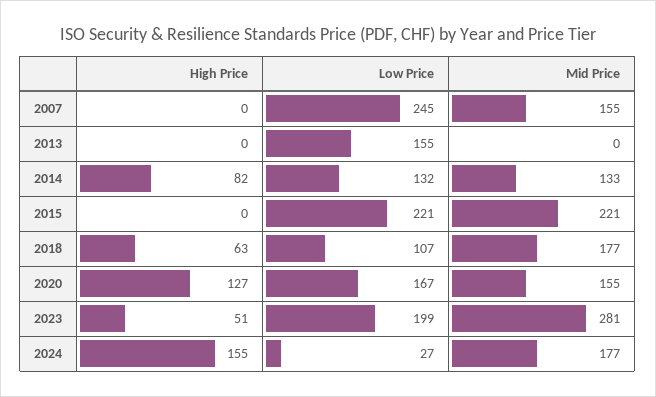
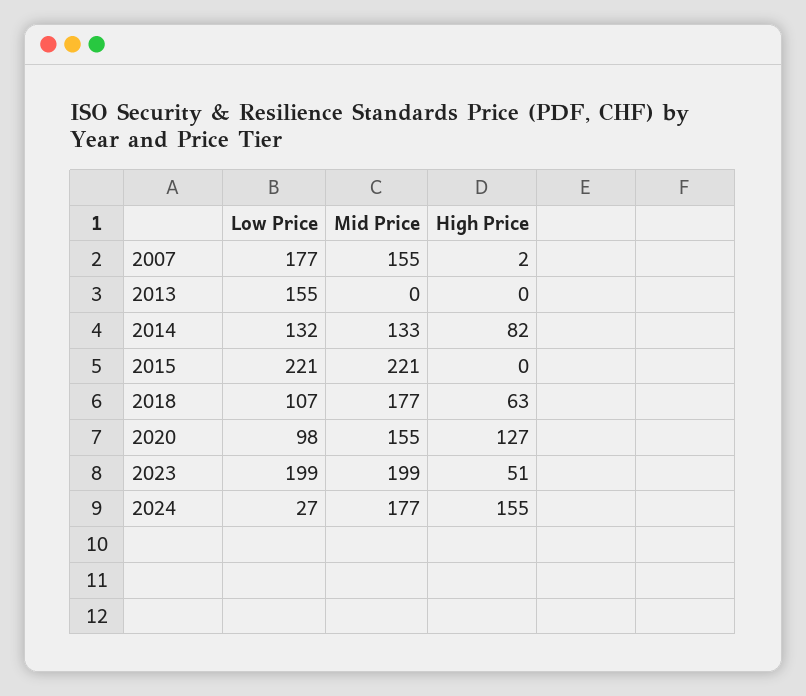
  {
    "High Price": {
-     "2007": 0,
+     "2007": 2,
      "2013": 0,
      "2014": 82,
      "2015": 0,
      "2018": 63,
      "2020": 127,
      "2023": 51,
      "2024": 155
    },
    "Low Price": {
-     "2007": 245,
+     "2007": 177,
      "2013": 155,
      "2014": 132,
      "2015": 221,
      "2018": 107,
-     "2020": 167,
+     "2020": 98,
      "2023": 199,
      "2024": 27
    },
    "Mid Price": {
      "2007": 155,
      "2013": 0,
      "2014": 133,
      "2015": 221,
      "2018": 177,
      "2020": 155,
-     "2023": 281,
+     "2023": 199,
      "2024": 177
    }
  }

